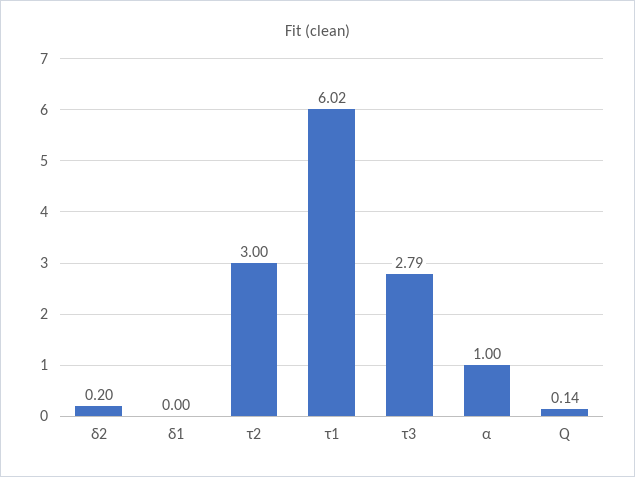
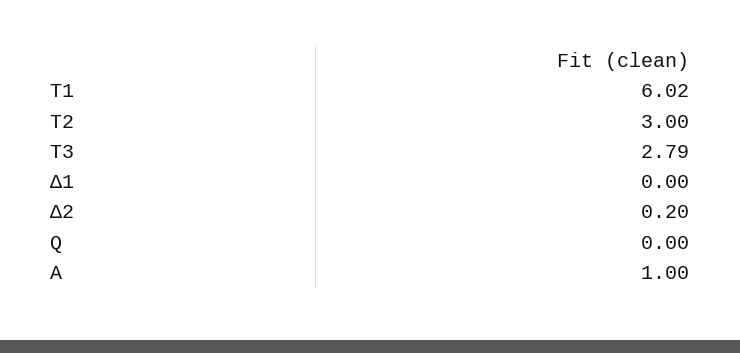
  {
    "δ2": 0.2,
    "δ1": 0,
    "τ2": 3,
    "τ1": 6.02,
    "τ3": 2.79,
    "α": 1,
-   "Q": 0.14
+   "Q": 0
  }

